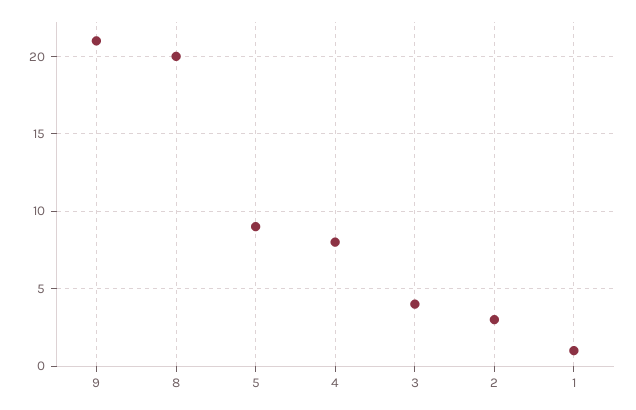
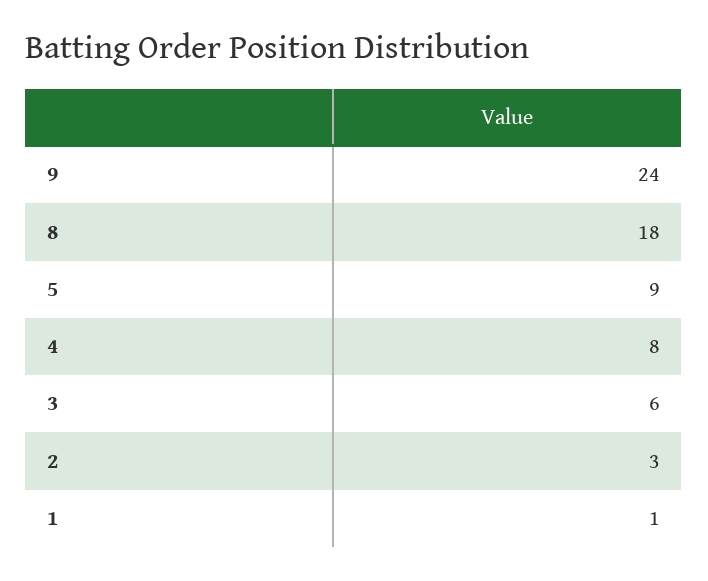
  {
-   "9": 21,
+   "9": 24,
-   "8": 20,
+   "8": 18,
    "5": 9,
    "4": 8,
-   "3": 4,
+   "3": 6,
    "2": 3,
    "1": 1
  }

